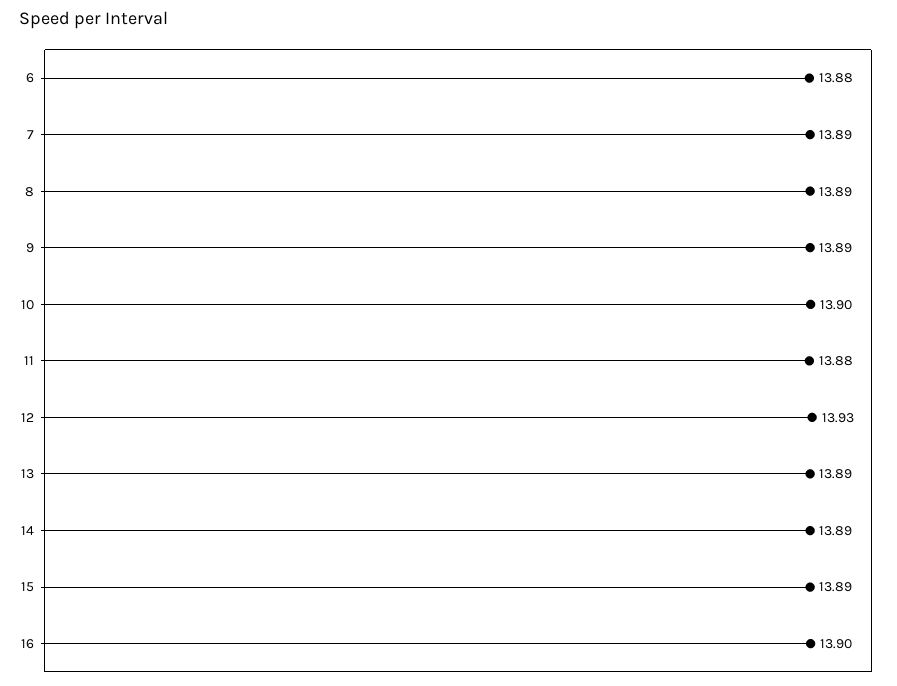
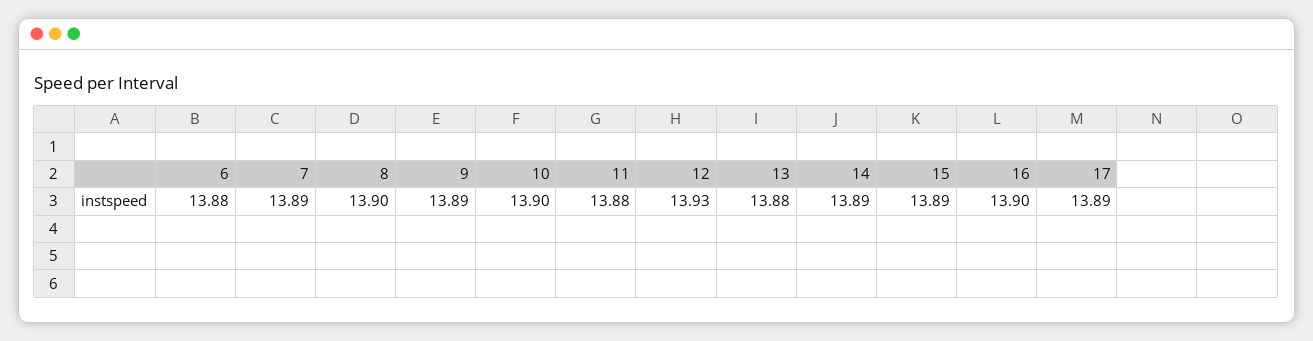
  {
    "6": 13.88,
    "7": 13.89,
-   "8": 13.89,
+   "8": 13.9,
    "9": 13.89,
    "10": 13.9,
    "11": 13.88,
    "12": 13.93,
-   "13": 13.89,
+   "13": 13.88,
    "14": 13.89,
    "15": 13.89,
-   "16": 13.9
+   "16": 13.9,
+   "17": 13.89
  }

